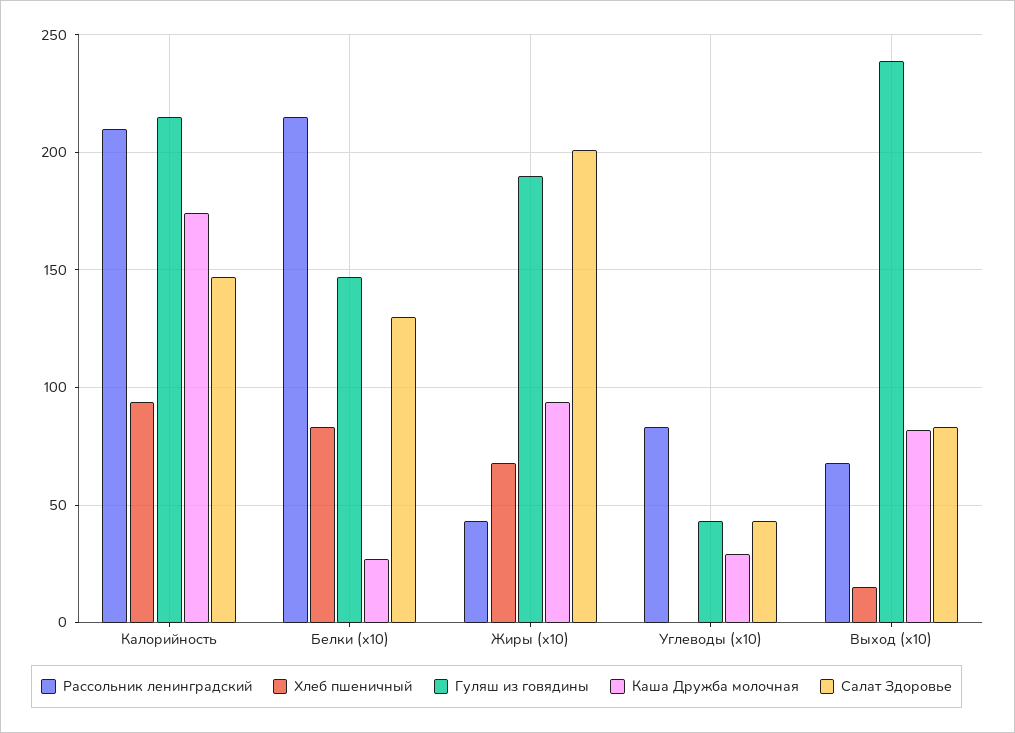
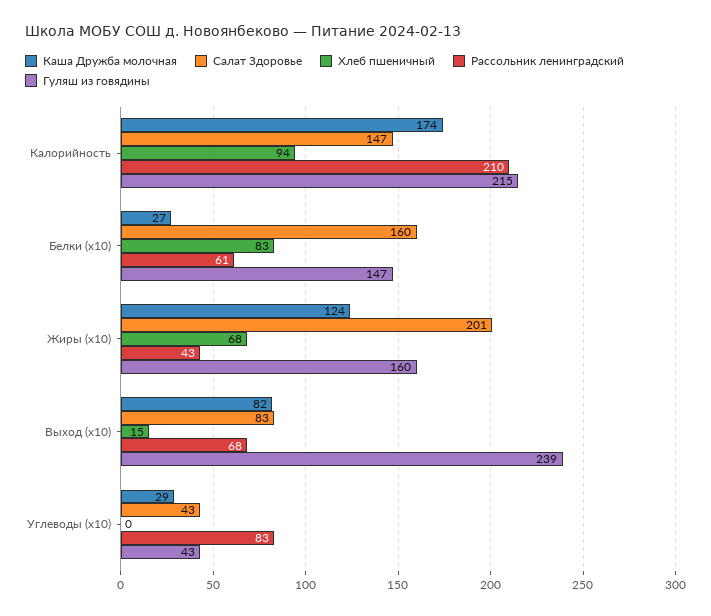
  {
    "Рассольник ленинградский": {
      "Калорийность": 210,
-     "Белки (x10)": 215,
+     "Белки (x10)": 61,
      "Жиры (x10)": 43,
      "Углеводы (x10)": 83,
      "Выход (x10)": 68
    },
    "Хлеб пшеничный": {
      "Калорийность": 94,
      "Белки (x10)": 83,
      "Жиры (x10)": 68,
      "Углеводы (x10)": 0,
      "Выход (x10)": 15
    },
    "Гуляш из говядины": {
      "Калорийность": 215,
      "Белки (x10)": 147,
-     "Жиры (x10)": 190,
+     "Жиры (x10)": 160,
      "Углеводы (x10)": 43,
      "Выход (x10)": 239
    },
    "Каша Дружба молочная": {
      "Калорийность": 174,
      "Белки (x10)": 27,
-     "Жиры (x10)": 95,
+     "Жиры (x10)": 124,
      "Углеводы (x10)": 29,
      "Выход (x10)": 82
    },
    "Салат Здоровье": {
      "Калорийность": 147,
-     "Белки (x10)": 130,
+     "Белки (x10)": 160,
      "Жиры (x10)": 201,
      "Углеводы (x10)": 43,
      "Выход (x10)": 83
    }
  }

